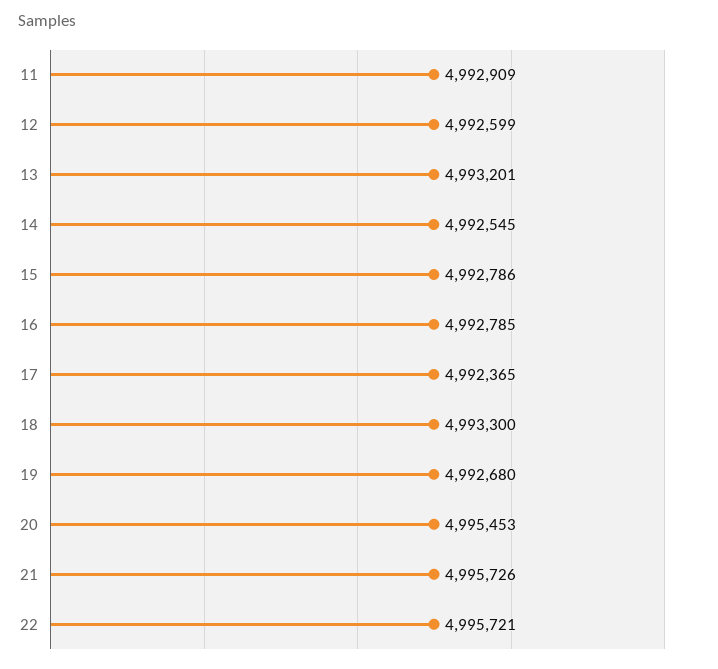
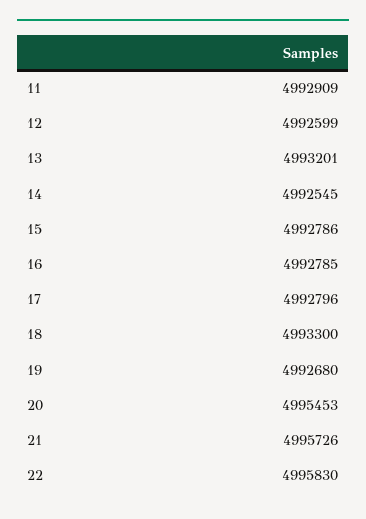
  {
    "11": 4992909,
    "12": 4992599,
    "13": 4993201,
    "14": 4992545,
    "15": 4992786,
    "16": 4992785,
-   "17": 4992365,
+   "17": 4992796,
    "18": 4993300,
    "19": 4992680,
    "20": 4995453,
    "21": 4995726,
-   "22": 4995721
+   "22": 4995830
  }

